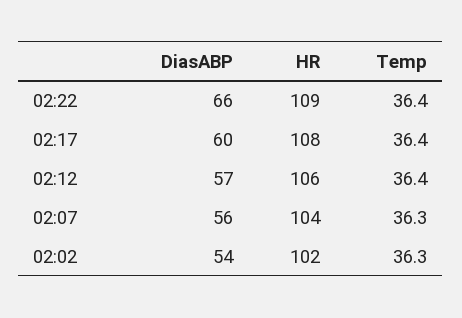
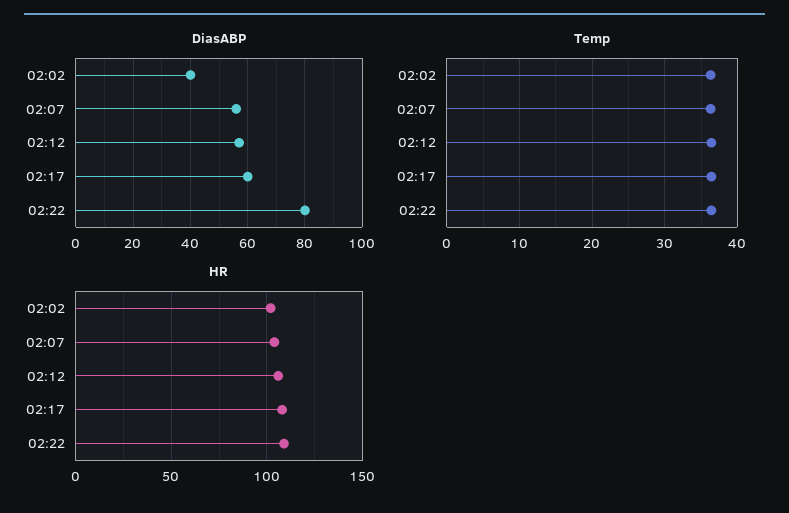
  {
    "DiasABP": {
-     "02:22": 66,
+     "02:22": 80,
      "02:17": 60,
      "02:12": 57,
      "02:07": 56,
-     "02:02": 54
+     "02:02": 40
    },
    "HR": {
      "02:22": 109,
      "02:17": 108,
      "02:12": 106,
      "02:07": 104,
      "02:02": 102
    },
    "Temp": {
      "02:22": 36.4,
      "02:17": 36.4,
      "02:12": 36.4,
      "02:07": 36.3,
      "02:02": 36.3
    }
  }

